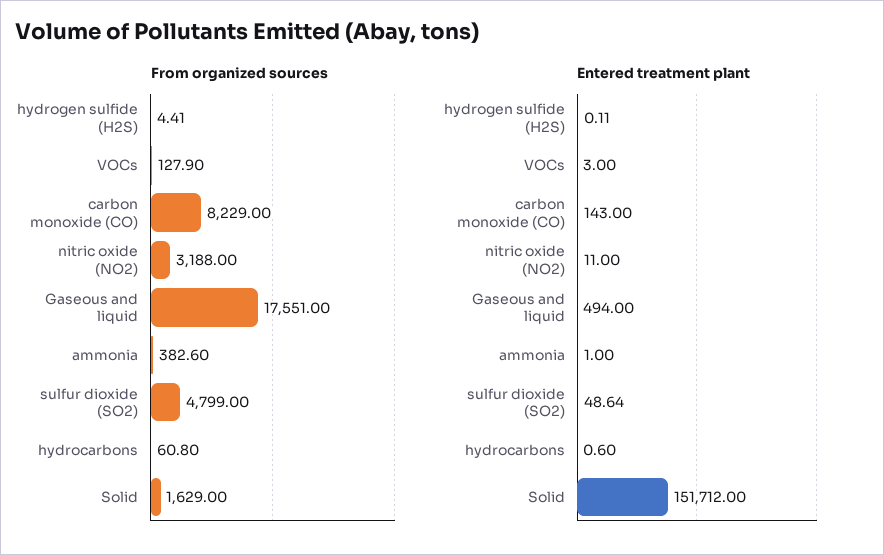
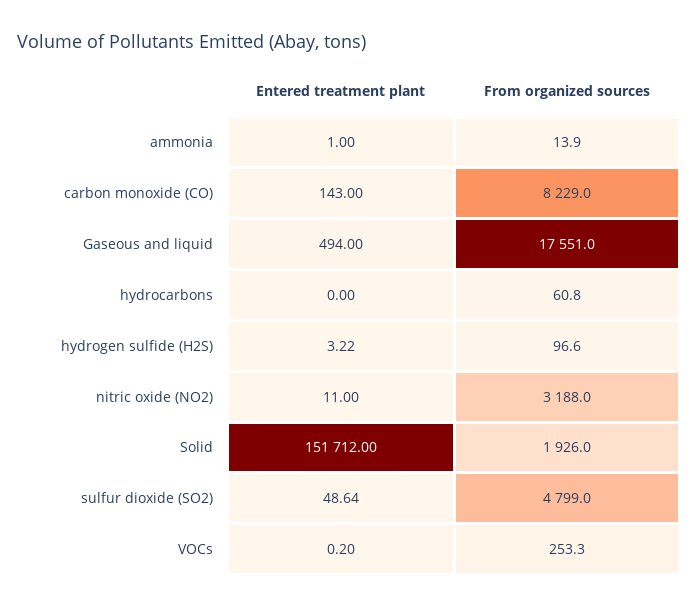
  {
    "From organized sources": {
-     "hydrogen sulfide (H2S)": 4.41,
+     "hydrogen sulfide (H2S)": 96.6,
-     "VOCs": 127.9,
+     "VOCs": 253.3,
      "carbon monoxide (CO)": 8229,
      "nitric oxide (NO2)": 3188,
      "Gaseous and liquid": 17551,
-     "ammonia": 382.6,
+     "ammonia": 13.9,
      "sulfur dioxide (SO2)": 4799,
      "hydrocarbons": 60.8,
-     "Solid": 1629
+     "Solid": 1926
    },
    "Entered treatment plant": {
-     "hydrogen sulfide (H2S)": 0.11,
+     "hydrogen sulfide (H2S)": 3.22,
-     "VOCs": 3,
+     "VOCs": 0.2,
      "carbon monoxide (CO)": 143,
      "nitric oxide (NO2)": 11,
      "Gaseous and liquid": 494,
      "ammonia": 1,
      "sulfur dioxide (SO2)": 48.64,
-     "hydrocarbons": 0.6,
+     "hydrocarbons": 0,
      "Solid": 151712
    }
  }

